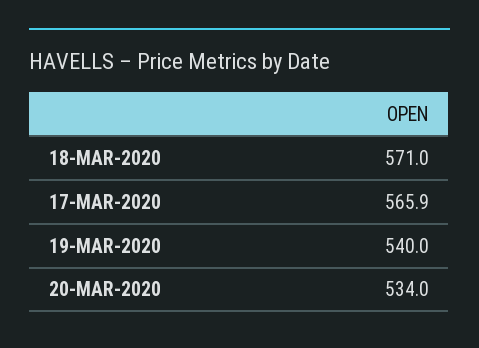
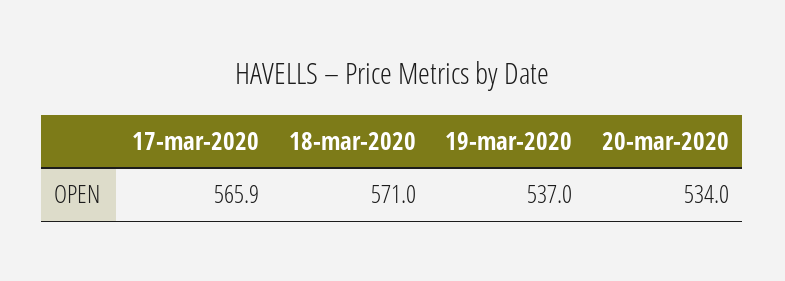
  {
    "18-MAR-2020": 571,
    "17-MAR-2020": 565.9,
-   "19-MAR-2020": 540,
+   "19-MAR-2020": 537,
    "20-MAR-2020": 534
  }

